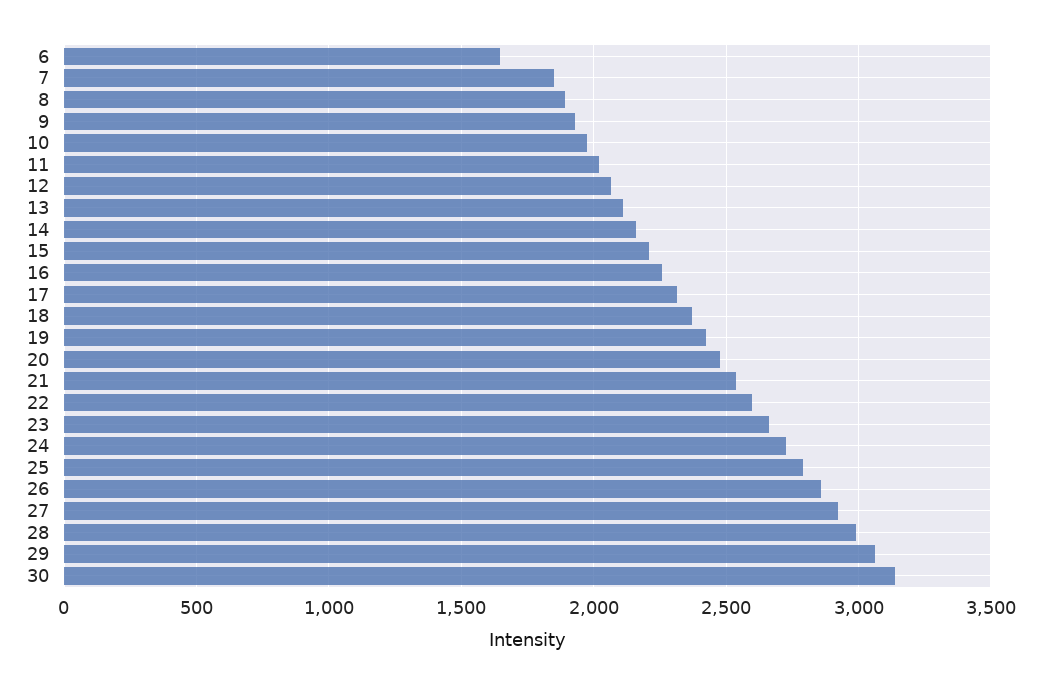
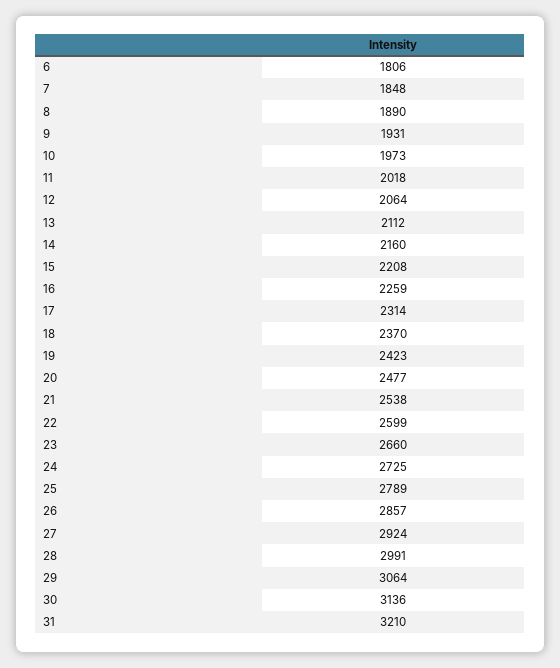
  {
-   "6": 1650,
+   "6": 1806,
    "7": 1848,
    "8": 1890,
    "9": 1931,
    "10": 1973,
    "11": 2018,
    "12": 2064,
    "13": 2112,
    "14": 2160,
    "15": 2208,
    "16": 2259,
    "17": 2314,
    "18": 2370,
    "19": 2423,
    "20": 2477,
    "21": 2538,
    "22": 2599,
    "23": 2660,
    "24": 2725,
    "25": 2789,
    "26": 2857,
    "27": 2924,
    "28": 2991,
    "29": 3064,
-   "30": 3136
+   "30": 3136,
+   "31": 3210
  }

